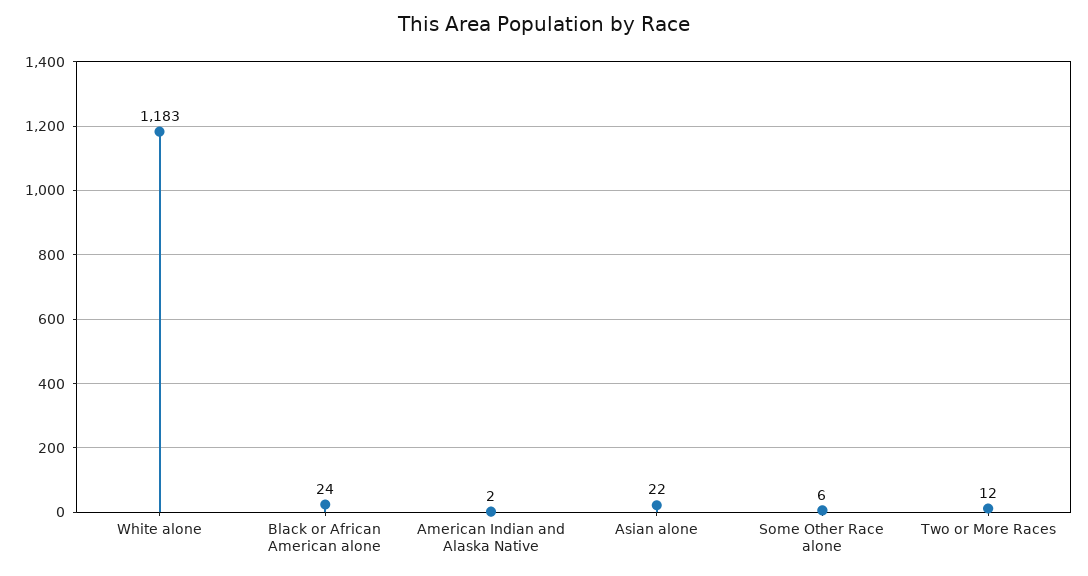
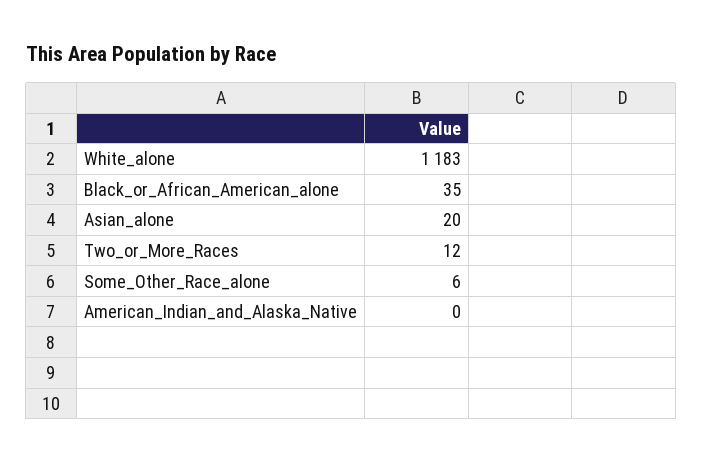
  {
    "White alone": 1183,
-   "Black or African American alone": 24,
+   "Black or African American alone": 35,
-   "American Indian and Alaska Native": 2,
+   "American Indian and Alaska Native": 0,
-   "Asian alone": 22,
+   "Asian alone": 20,
    "Some Other Race alone": 6,
    "Two or More Races": 12
  }

